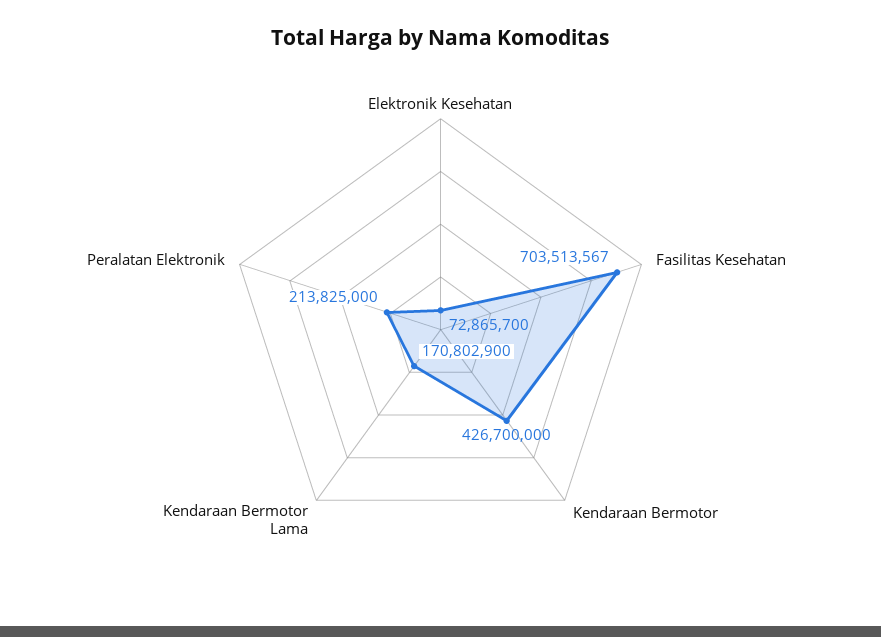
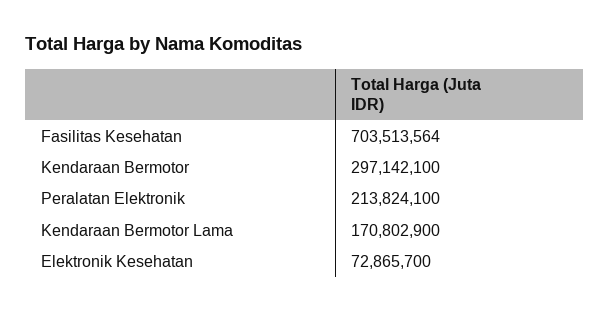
  {
    "Elektronik Kesehatan": 72865700,
-   "Fasilitas Kesehatan": 703513567,
+   "Fasilitas Kesehatan": 703513564,
-   "Kendaraan Bermotor": 426700000,
+   "Kendaraan Bermotor": 297142100,
    "Kendaraan Bermotor Lama": 170802900,
-   "Peralatan Elektronik": 213825000
+   "Peralatan Elektronik": 213824100
  }

